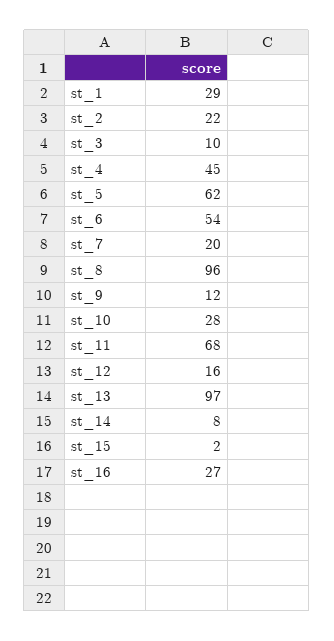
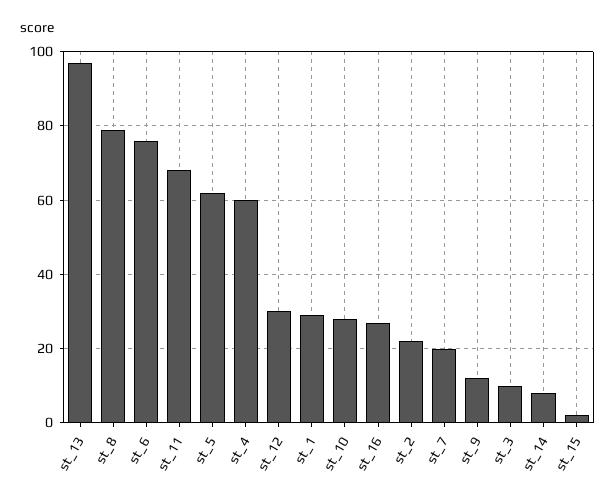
  {
    "st_1": 29,
    "st_2": 22,
    "st_3": 10,
-   "st_4": 45,
+   "st_4": 60,
    "st_5": 62,
-   "st_6": 54,
+   "st_6": 75,
    "st_7": 20,
-   "st_8": 96,
+   "st_8": 80,
    "st_9": 12,
    "st_10": 28,
    "st_11": 68,
-   "st_12": 16,
+   "st_12": 30,
    "st_13": 97,
    "st_14": 8,
    "st_15": 2,
    "st_16": 27
  }

